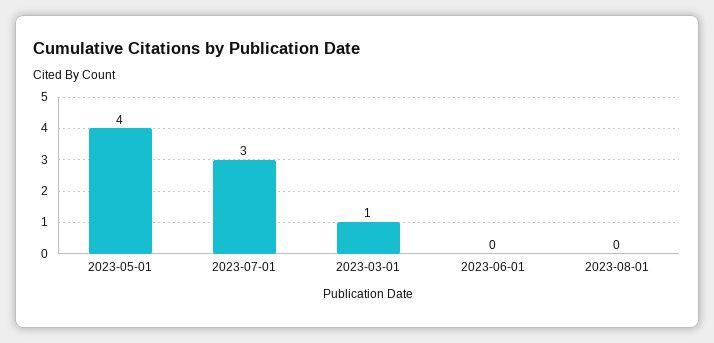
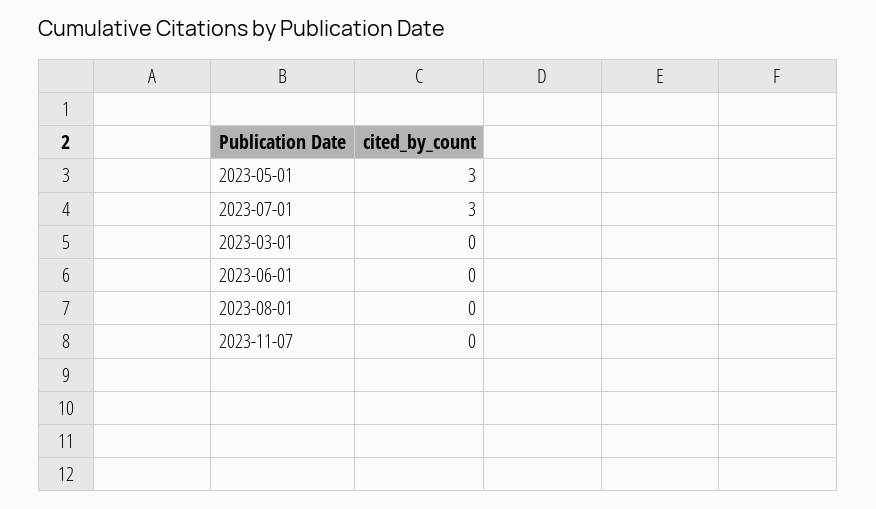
  {
-   "2023-05-01": 4,
+   "2023-05-01": 3,
    "2023-07-01": 3,
-   "2023-03-01": 1,
+   "2023-03-01": 0,
    "2023-06-01": 0,
-   "2023-08-01": 0
+   "2023-08-01": 0,
+   "2023-11-07": 0
  }

